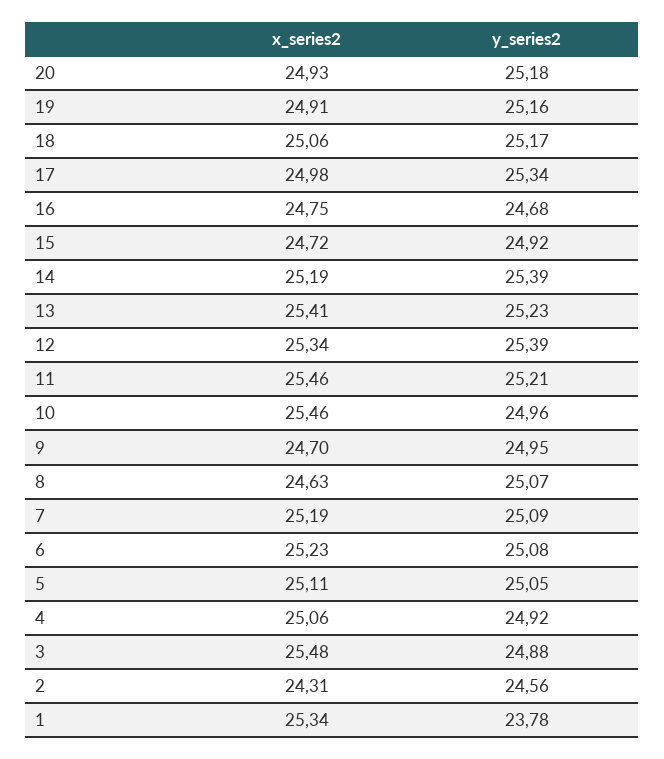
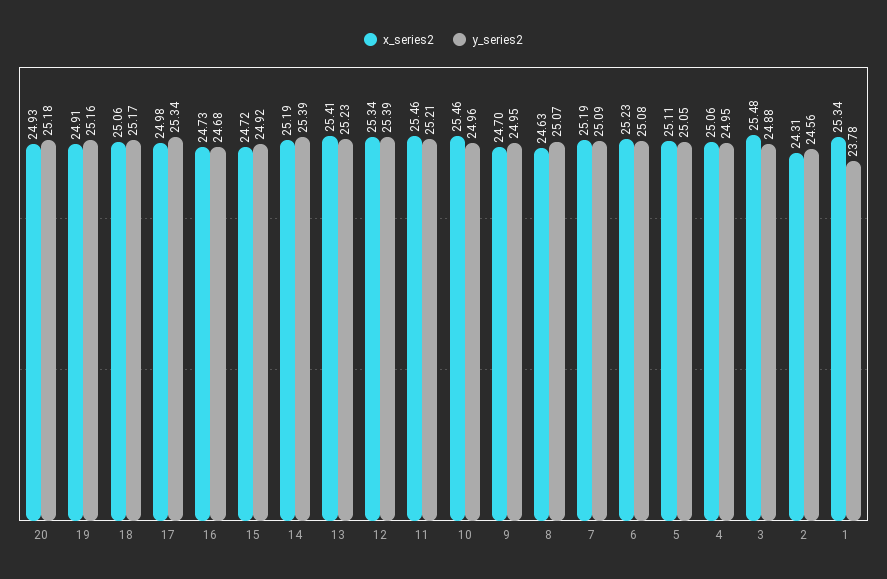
  {
    "x_series2": {
      "20": 24.93,
      "19": 24.91,
      "18": 25.06,
      "17": 24.98,
-     "16": 24.75,
+     "16": 24.73,
      "15": 24.72,
      "14": 25.19,
      "13": 25.41,
      "12": 25.34,
      "11": 25.46,
      "10": 25.46,
      "9": 24.7,
      "8": 24.63,
      "7": 25.19,
      "6": 25.23,
      "5": 25.11,
      "4": 25.06,
      "3": 25.48,
      "2": 24.31,
      "1": 25.34
    },
    "y_series2": {
      "20": 25.18,
      "19": 25.16,
      "18": 25.17,
      "17": 25.34,
      "16": 24.68,
      "15": 24.92,
      "14": 25.39,
      "13": 25.23,
      "12": 25.39,
      "11": 25.21,
      "10": 24.96,
      "9": 24.95,
      "8": 25.07,
      "7": 25.09,
      "6": 25.08,
      "5": 25.05,
-     "4": 24.92,
+     "4": 24.95,
      "3": 24.88,
      "2": 24.56,
      "1": 23.78
    }
  }

